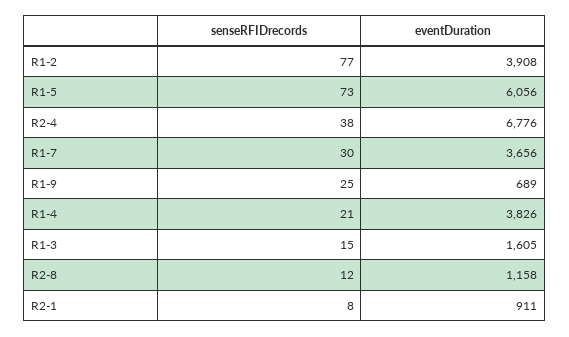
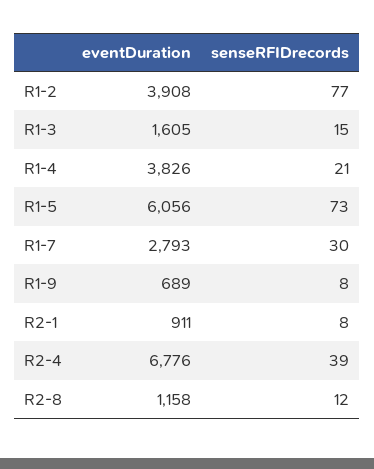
  {
    "senseRFIDrecords": {
      "R1-2": 77,
      "R1-5": 73,
-     "R2-4": 38,
+     "R2-4": 39,
      "R1-7": 30,
-     "R1-9": 25,
+     "R1-9": 8,
      "R1-4": 21,
      "R1-3": 15,
      "R2-8": 12,
      "R2-1": 8
    },
    "eventDuration": {
      "R1-2": 3908,
      "R1-5": 6056,
      "R2-4": 6776,
-     "R1-7": 3656,
+     "R1-7": 2793,
      "R1-9": 689,
      "R1-4": 3826,
      "R1-3": 1605,
      "R2-8": 1158,
      "R2-1": 911
    }
  }

